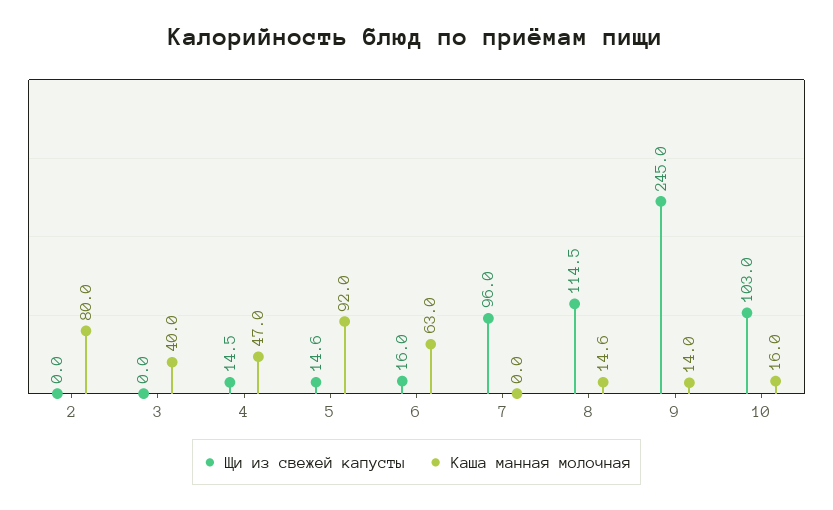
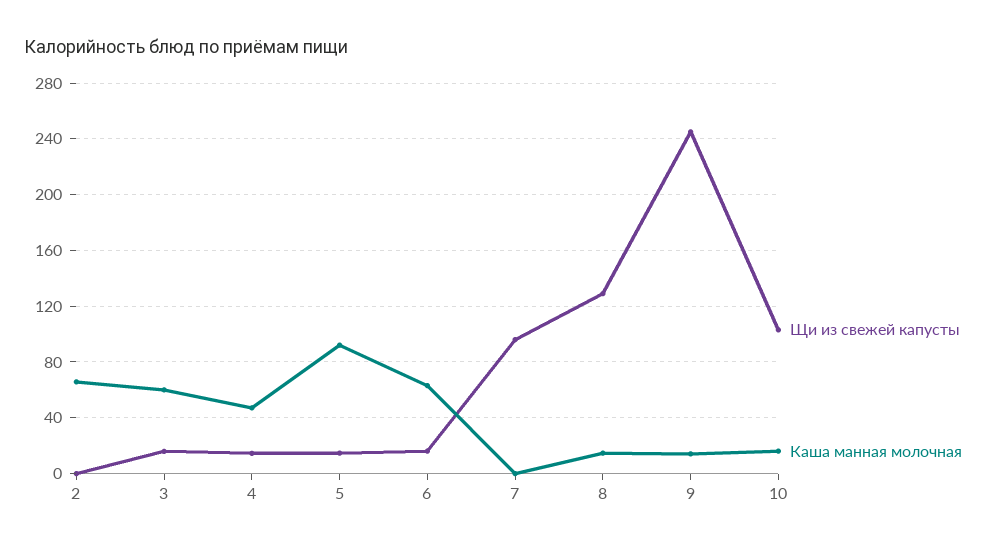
  {
    "Щи из свежей капусты": {
      "2": 0,
-     "3": 0,
+     "3": 15,
      "4": 14.5,
      "5": 14.6,
      "6": 16,
      "7": 96,
-     "8": 114.5,
+     "8": 130,
      "9": 245,
      "10": 103
    },
    "Каша манная молочная": {
-     "2": 80,
+     "2": 65,
-     "3": 40,
+     "3": 60,
      "4": 47,
      "5": 92,
      "6": 63,
      "7": 0,
      "8": 14.6,
      "9": 14,
      "10": 16
    }
  }

